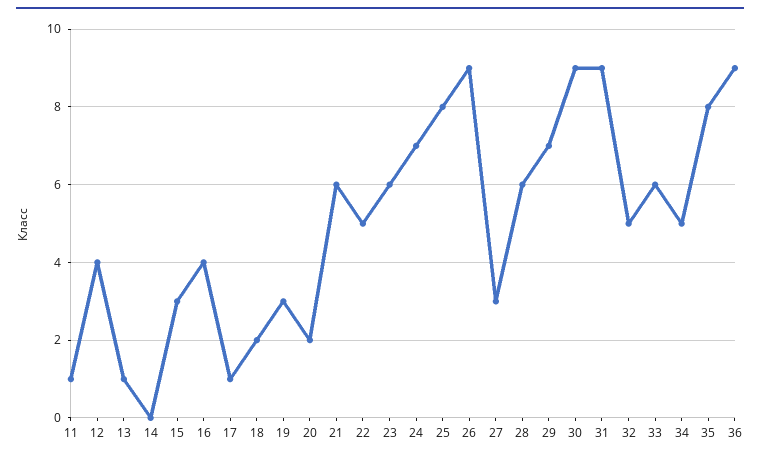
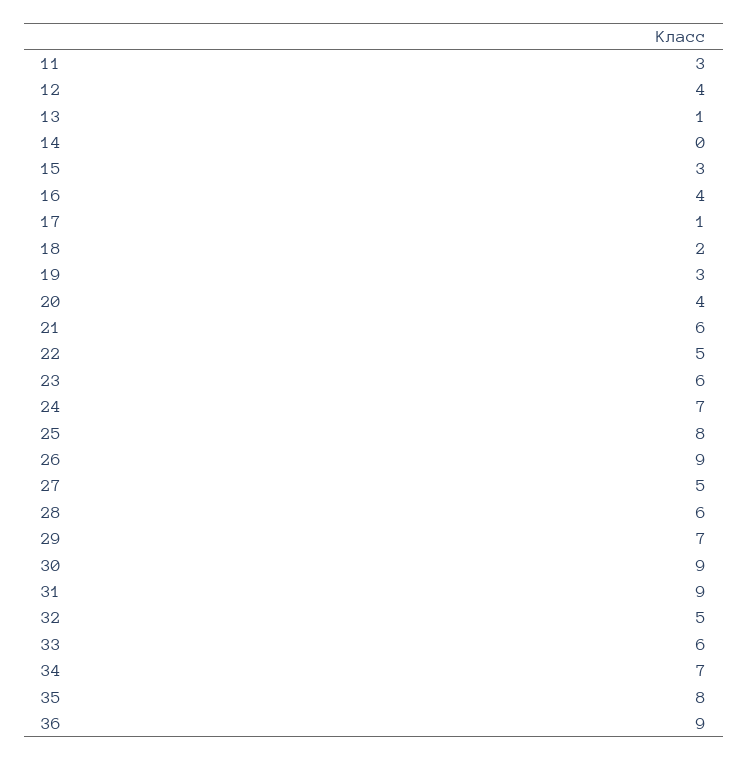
  {
-   "11": 1,
+   "11": 3,
    "12": 4,
    "13": 1,
    "14": 0,
    "15": 3,
    "16": 4,
    "17": 1,
    "18": 2,
    "19": 3,
-   "20": 2,
+   "20": 4,
    "21": 6,
    "22": 5,
    "23": 6,
    "24": 7,
    "25": 8,
    "26": 9,
-   "27": 3,
+   "27": 5,
    "28": 6,
    "29": 7,
    "30": 9,
    "31": 9,
    "32": 5,
    "33": 6,
-   "34": 5,
+   "34": 7,
    "35": 8,
    "36": 9
  }

